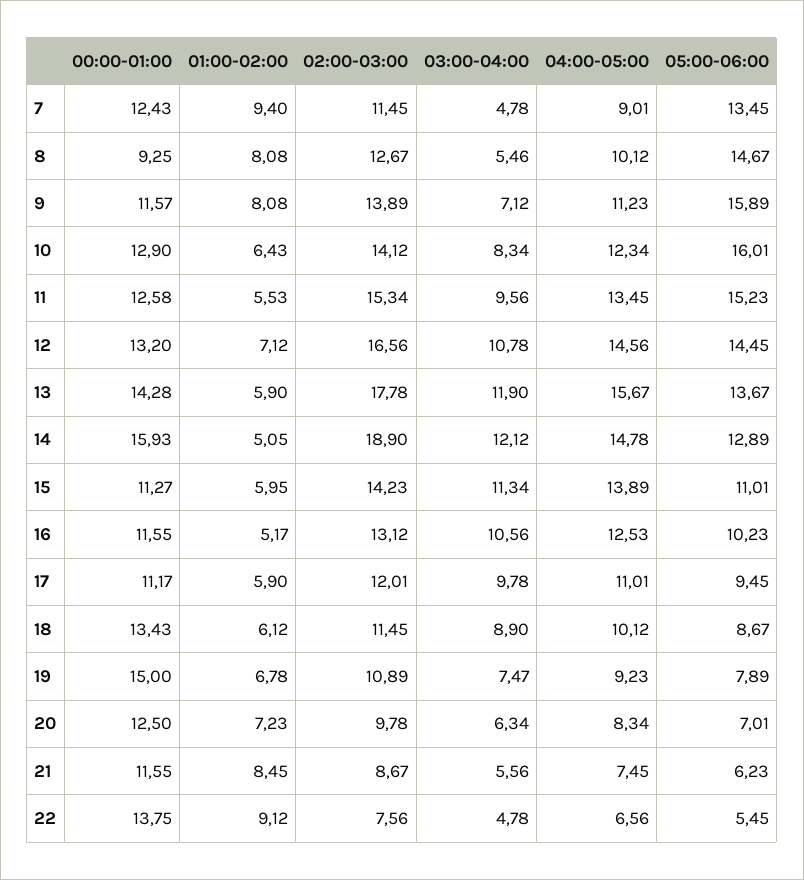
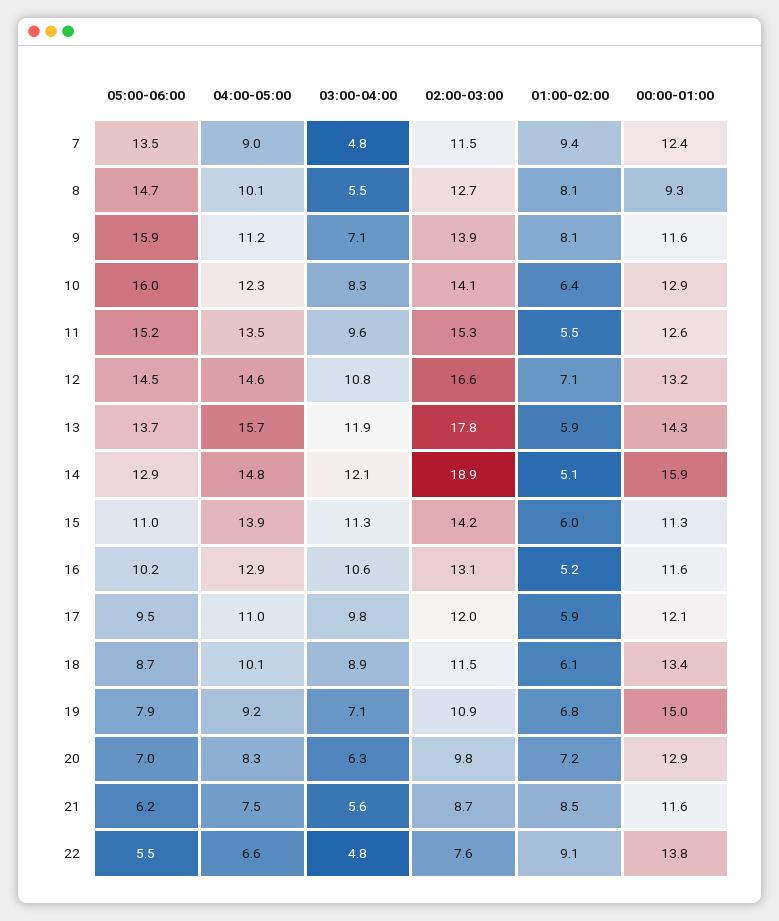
  {
    "00:00-01:00": {
      "7": 12.43,
      "8": 9.25,
      "9": 11.57,
      "10": 12.9,
      "11": 12.58,
      "12": 13.2,
      "13": 14.28,
      "14": 15.93,
      "15": 11.27,
      "16": 11.55,
-     "17": 11.17,
+     "17": 12.1,
      "18": 13.43,
      "19": 15,
-     "20": 12.5,
+     "20": 12.9,
      "21": 11.55,
      "22": 13.75
    },
    "01:00-02:00": {
      "7": 9.4,
      "8": 8.08,
      "9": 8.08,
      "10": 6.43,
      "11": 5.53,
      "12": 7.12,
      "13": 5.9,
      "14": 5.05,
      "15": 5.95,
      "16": 5.17,
      "17": 5.9,
      "18": 6.12,
      "19": 6.78,
      "20": 7.23,
      "21": 8.45,
      "22": 9.12
    },
    "02:00-03:00": {
      "7": 11.45,
      "8": 12.67,
      "9": 13.89,
      "10": 14.12,
      "11": 15.34,
      "12": 16.56,
      "13": 17.78,
      "14": 18.9,
      "15": 14.23,
      "16": 13.12,
      "17": 12.01,
      "18": 11.45,
      "19": 10.89,
      "20": 9.78,
      "21": 8.67,
      "22": 7.56
    },
    "03:00-04:00": {
      "7": 4.78,
      "8": 5.46,
      "9": 7.12,
      "10": 8.34,
      "11": 9.56,
      "12": 10.78,
      "13": 11.9,
      "14": 12.12,
      "15": 11.34,
      "16": 10.56,
      "17": 9.78,
      "18": 8.9,
-     "19": 7.47,
+     "19": 7.1,
      "20": 6.34,
      "21": 5.56,
      "22": 4.78
    },
    "04:00-05:00": {
      "7": 9.01,
      "8": 10.12,
      "9": 11.23,
      "10": 12.34,
      "11": 13.45,
      "12": 14.56,
      "13": 15.67,
      "14": 14.78,
      "15": 13.89,
-     "16": 12.53,
+     "16": 12.9,
      "17": 11.01,
      "18": 10.12,
      "19": 9.23,
      "20": 8.34,
      "21": 7.45,
      "22": 6.56
    },
    "05:00-06:00": {
      "7": 13.45,
      "8": 14.67,
      "9": 15.89,
      "10": 16.01,
      "11": 15.23,
      "12": 14.45,
      "13": 13.67,
      "14": 12.89,
      "15": 11.01,
      "16": 10.23,
      "17": 9.45,
      "18": 8.67,
      "19": 7.89,
      "20": 7.01,
      "21": 6.23,
      "22": 5.45
    }
  }

